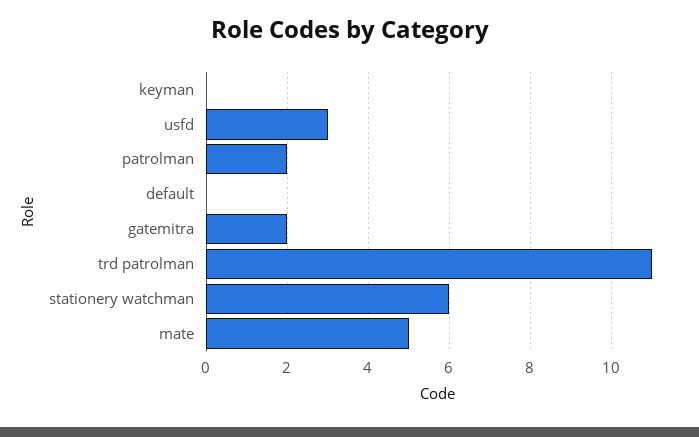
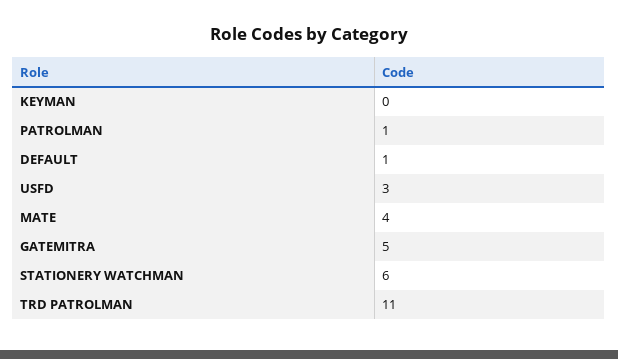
  {
    "keyman": 0,
    "usfd": 3,
-   "patrolman": 2,
+   "patrolman": 1,
-   "default": 0,
+   "default": 1,
-   "gatemitra": 2,
+   "gatemitra": 5,
    "trd patrolman": 11,
    "stationery watchman": 6,
-   "mate": 5
+   "mate": 4
  }

